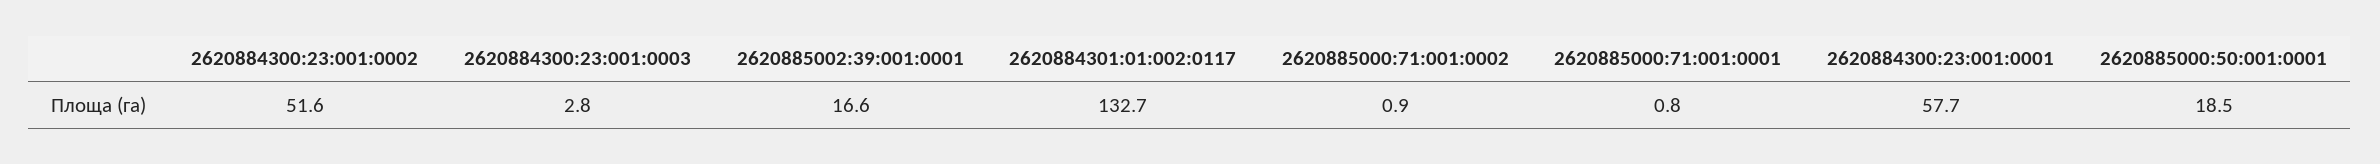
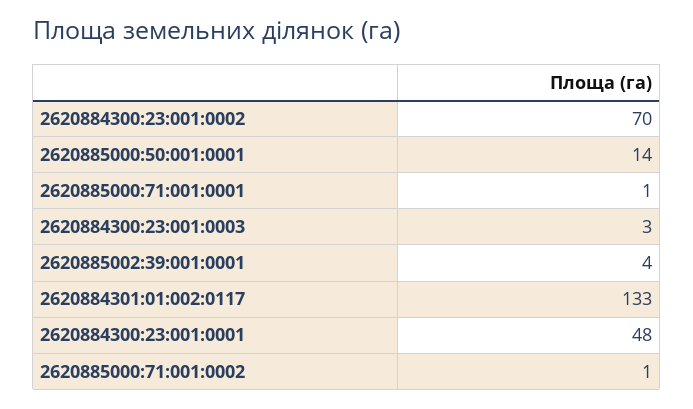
  {
-   "2620884300:23:001:0002": 51.6,
+   "2620884300:23:001:0002": 70,
    "2620884300:23:001:0003": 2.8,
-   "2620885002:39:001:0001": 16.6,
+   "2620885002:39:001:0001": 4,
    "2620884301:01:002:0117": 132.7,
    "2620885000:71:001:0002": 0.9,
    "2620885000:71:001:0001": 0.8,
-   "2620884300:23:001:0001": 57.7,
+   "2620884300:23:001:0001": 48,
-   "2620885000:50:001:0001": 18.5
+   "2620885000:50:001:0001": 14
  }

